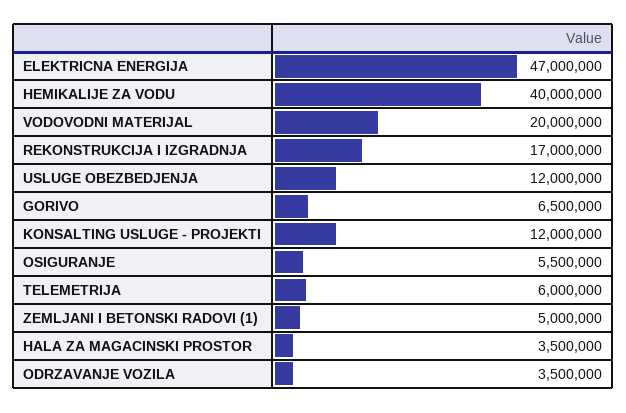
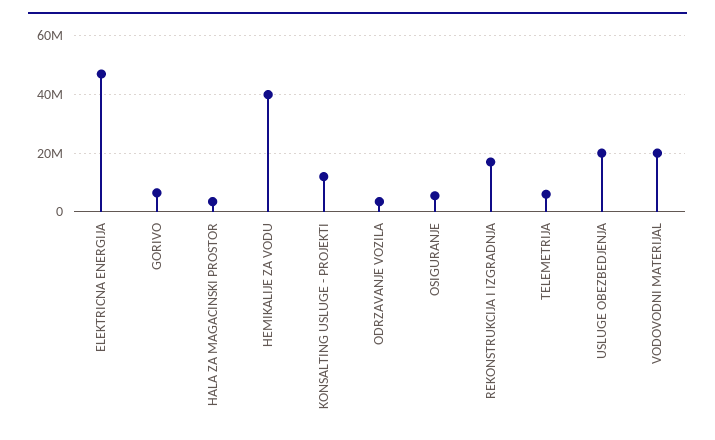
  {
    "ELEKTRICNA ENERGIJA": 47000000,
    "HEMIKALIJE ZA VODU": 40000000,
    "VODOVODNI MATERIJAL": 20000000,
    "REKONSTRUKCIJA I IZGRADNJA": 17000000,
-   "USLUGE OBEZBEDJENJA": 12000000,
+   "USLUGE OBEZBEDJENJA": 20000000,
    "GORIVO": 6500000,
    "KONSALTING USLUGE - PROJEKTI": 12000000,
    "OSIGURANJE": 5500000,
    "TELEMETRIJA": 6000000,
-   "ZEMLJANI I BETONSKI RADOVI (1)": 5000000,
    "HALA ZA MAGACINSKI PROSTOR": 3500000,
    "ODRZAVANJE VOZILA": 3500000
  }

